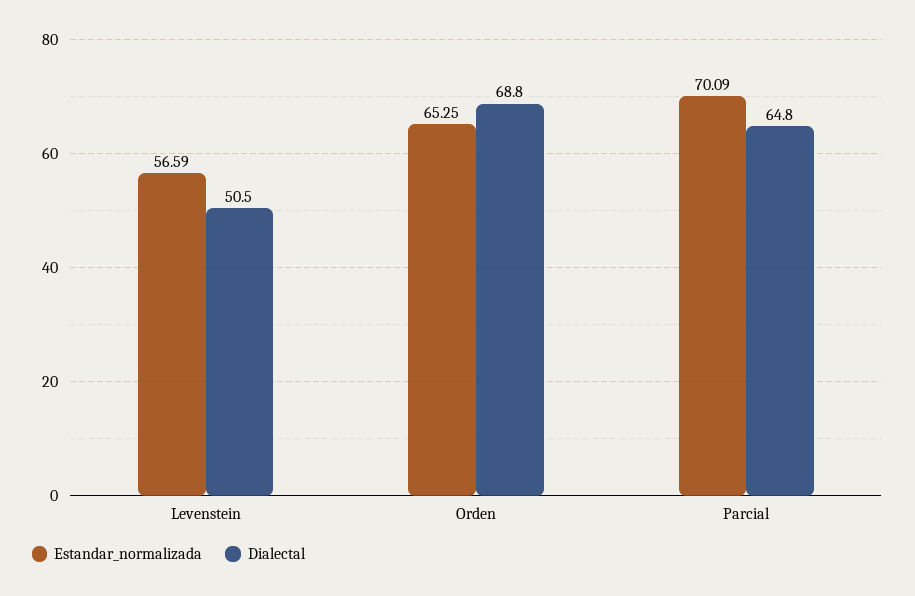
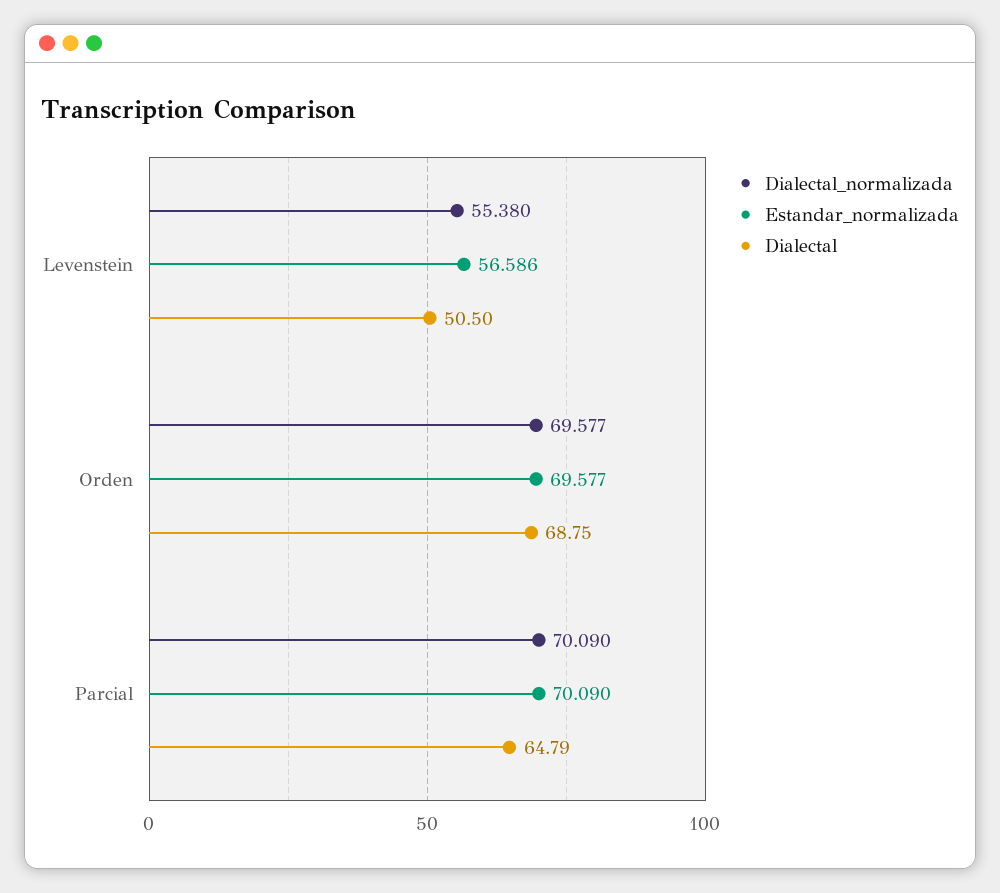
  {
    "Estandar_normalizada": {
      "Levenstein": 56.586,
-     "Orden": 65.25,
+     "Orden": 69.577,
      "Parcial": 70.09
    },
    "Dialectal": {
      "Levenstein": 50.5,
      "Orden": 68.75,
      "Parcial": 64.79
-   }
+   },
+   "Dialectal_normalizada": {
+     "Levenstein": 55.38,
+     "Orden": 69.577,
+     "Parcial": 70.09
+   }
  }

